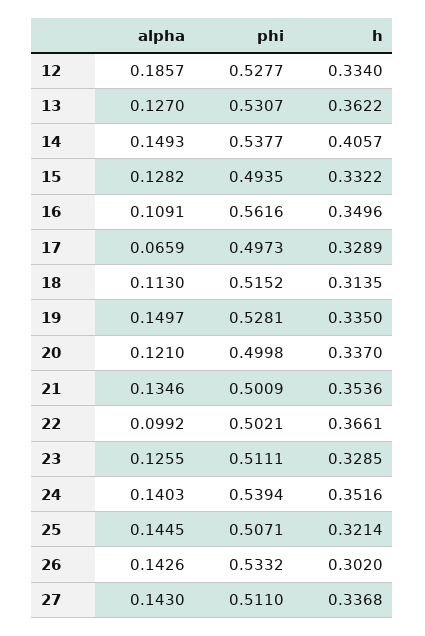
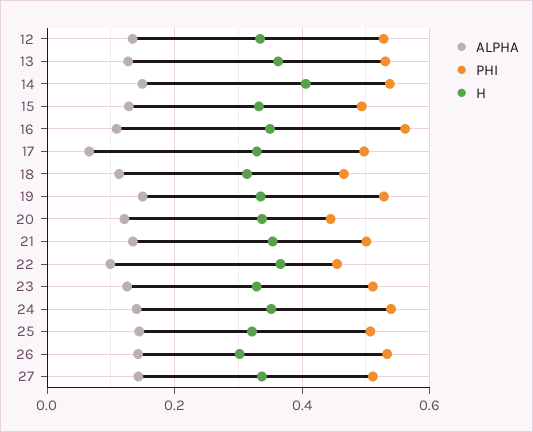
  {
    "alpha": {
-     "12": 0.1857,
+     "12": 0.14,
      "13": 0.127,
      "14": 0.1493,
      "15": 0.1282,
      "16": 0.1091,
      "17": 0.0659,
      "18": 0.113,
      "19": 0.1497,
      "20": 0.121,
      "21": 0.1346,
      "22": 0.0992,
      "23": 0.1255,
      "24": 0.1403,
      "25": 0.1445,
      "26": 0.1426,
      "27": 0.143
    },
    "phi": {
      "12": 0.5277,
      "13": 0.5307,
      "14": 0.5377,
      "15": 0.4935,
      "16": 0.5616,
      "17": 0.4973,
-     "18": 0.5152,
+     "18": 0.46,
      "19": 0.5281,
-     "20": 0.4998,
+     "20": 0.44,
      "21": 0.5009,
-     "22": 0.5021,
+     "22": 0.46,
      "23": 0.5111,
      "24": 0.5394,
      "25": 0.5071,
      "26": 0.5332,
      "27": 0.511
    },
    "h": {
      "12": 0.334,
      "13": 0.3622,
      "14": 0.4057,
      "15": 0.3322,
      "16": 0.3496,
      "17": 0.3289,
      "18": 0.3135,
      "19": 0.335,
      "20": 0.337,
      "21": 0.3536,
      "22": 0.3661,
      "23": 0.3285,
      "24": 0.3516,
      "25": 0.3214,
      "26": 0.302,
      "27": 0.3368
    }
  }

